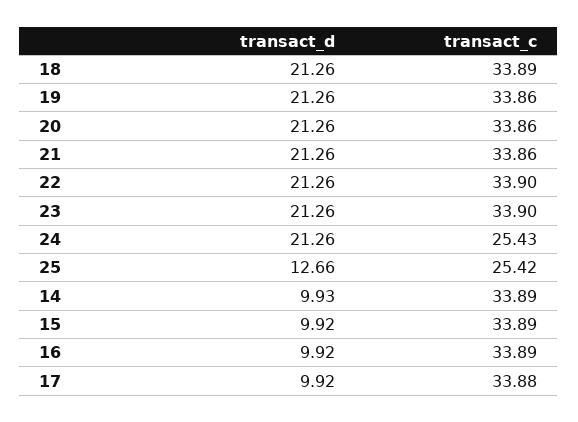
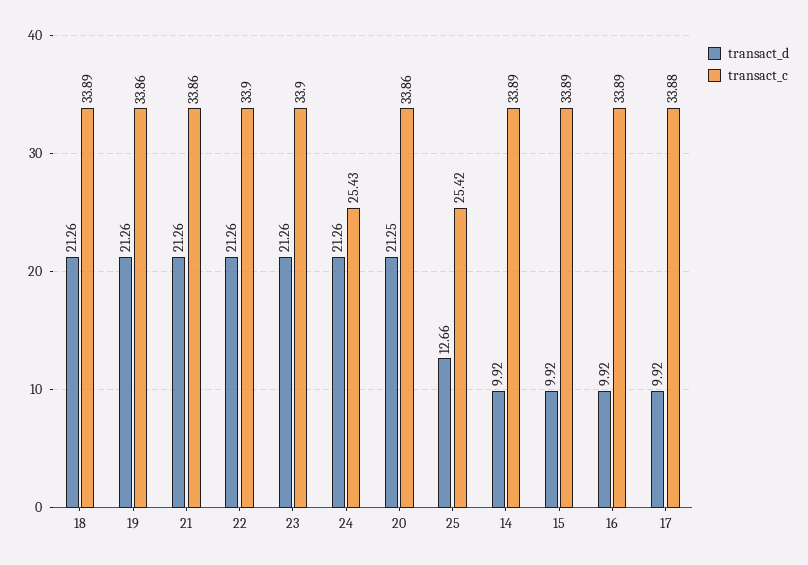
  {
    "transact_d": {
      "18": 21.26,
      "19": 21.26,
-     "20": 21.26,
+     "20": 21.25,
      "21": 21.26,
      "22": 21.26,
      "23": 21.26,
      "24": 21.26,
      "25": 12.66,
-     "14": 9.93,
+     "14": 9.92,
      "15": 9.92,
      "16": 9.92,
      "17": 9.92
    },
    "transact_c": {
      "18": 33.89,
      "19": 33.86,
      "20": 33.86,
      "21": 33.86,
      "22": 33.9,
      "23": 33.9,
      "24": 25.43,
      "25": 25.42,
      "14": 33.89,
      "15": 33.89,
      "16": 33.89,
      "17": 33.88
    }
  }

